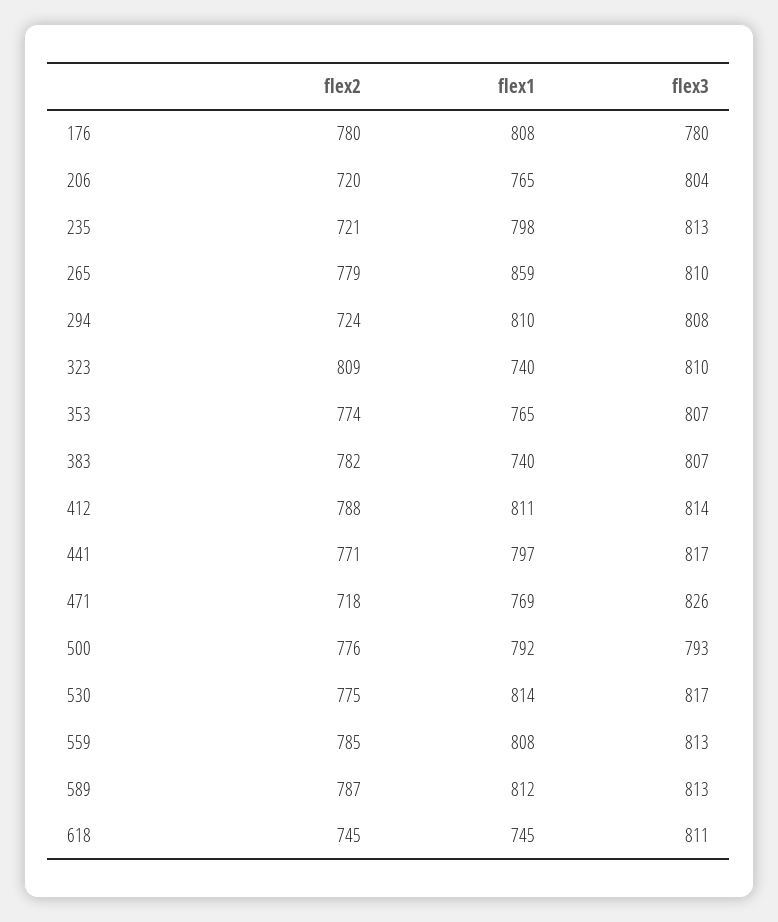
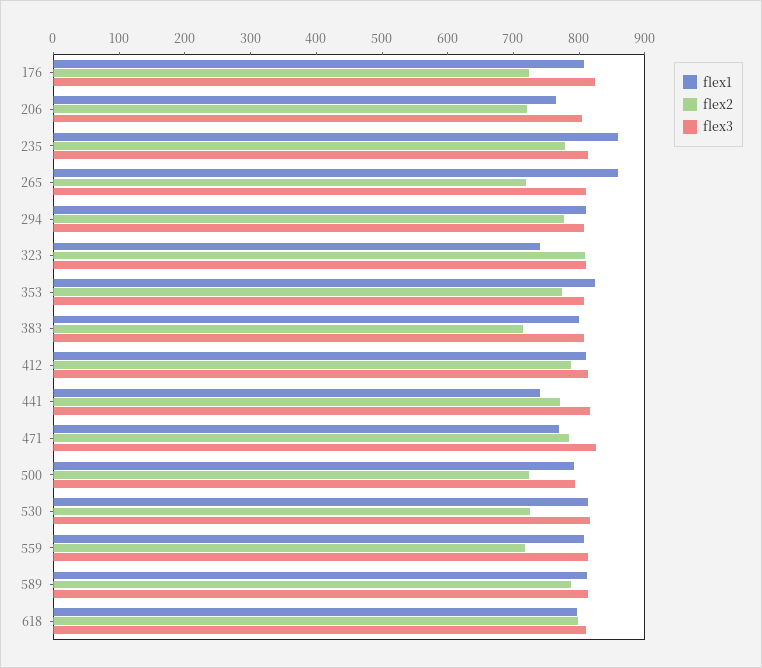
  {
    "flex2": {
-     "176": 780,
+     "176": 720,
      "206": 720,
-     "235": 721,
+     "235": 780,
-     "265": 779,
+     "265": 720,
-     "294": 724,
+     "294": 780,
      "323": 809,
      "353": 774,
-     "383": 782,
+     "383": 720,
      "412": 788,
      "441": 771,
-     "471": 718,
+     "471": 780,
-     "500": 776,
+     "500": 720,
-     "530": 775,
+     "530": 720,
-     "559": 785,
+     "559": 720,
      "589": 787,
-     "618": 745
+     "618": 800
    },
    "flex1": {
      "176": 808,
      "206": 765,
-     "235": 798,
+     "235": 860,
      "265": 859,
      "294": 810,
      "323": 740,
-     "353": 765,
+     "353": 820,
-     "383": 740,
+     "383": 800,
      "412": 811,
-     "441": 797,
+     "441": 740,
      "471": 769,
      "500": 792,
      "530": 814,
      "559": 808,
      "589": 812,
-     "618": 745
+     "618": 800
    },
    "flex3": {
-     "176": 780,
+     "176": 820,
      "206": 804,
      "235": 813,
      "265": 810,
      "294": 808,
      "323": 810,
      "353": 807,
      "383": 807,
      "412": 814,
      "441": 817,
      "471": 826,
      "500": 793,
      "530": 817,
      "559": 813,
      "589": 813,
      "618": 811
    }
  }

